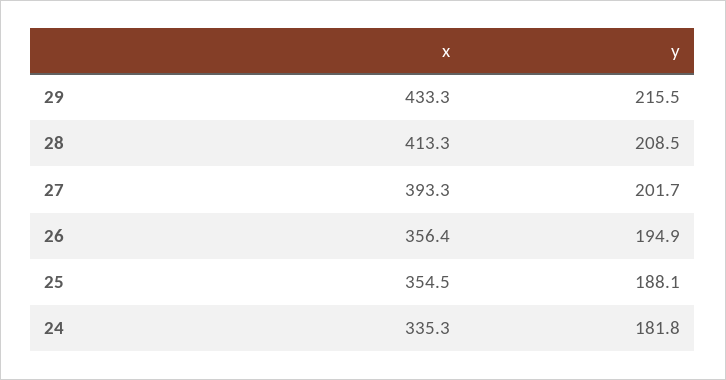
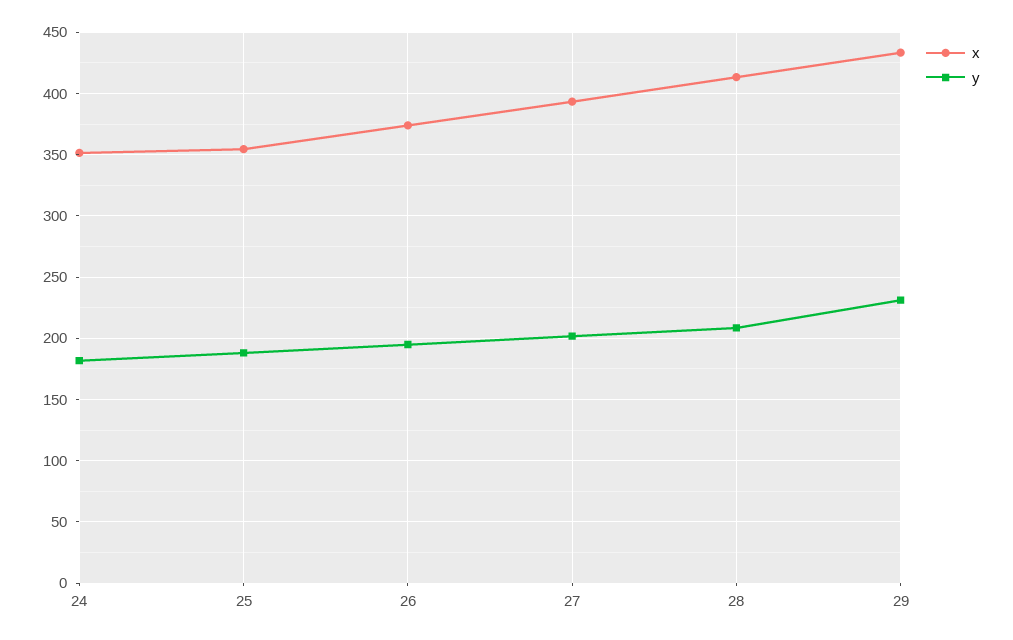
  {
    "x": {
      "29": 433.3,
      "28": 413.3,
      "27": 393.3,
-     "26": 356.4,
+     "26": 375,
      "25": 354.5,
-     "24": 335.3
+     "24": 350
    },
    "y": {
-     "29": 215.5,
+     "29": 230,
      "28": 208.5,
      "27": 201.7,
      "26": 194.9,
      "25": 188.1,
      "24": 181.8
    }
  }

